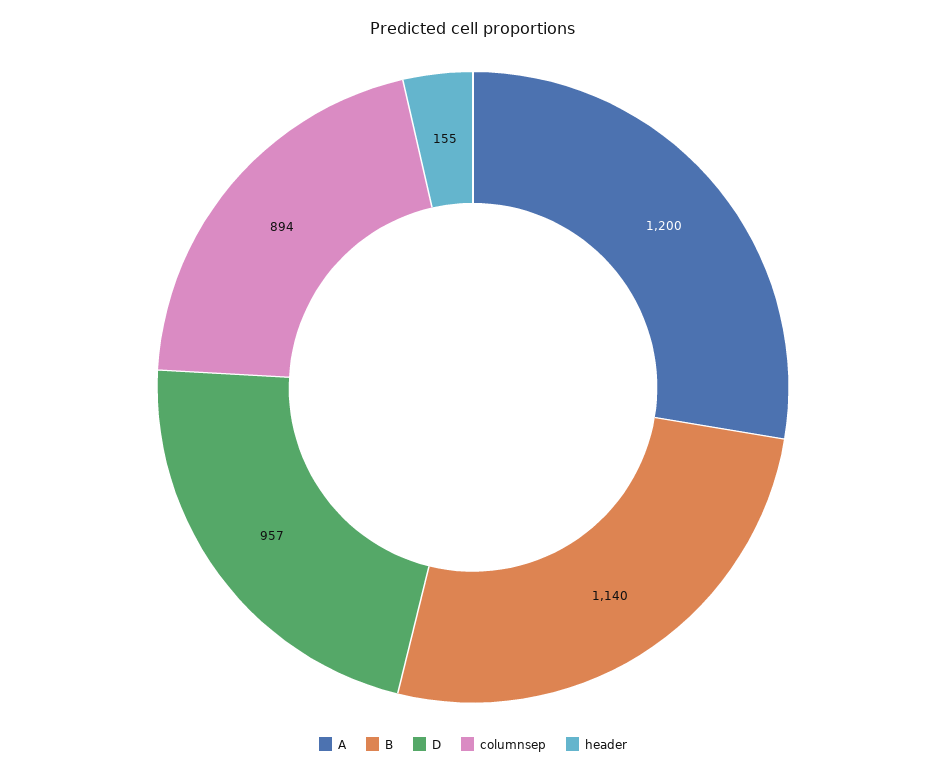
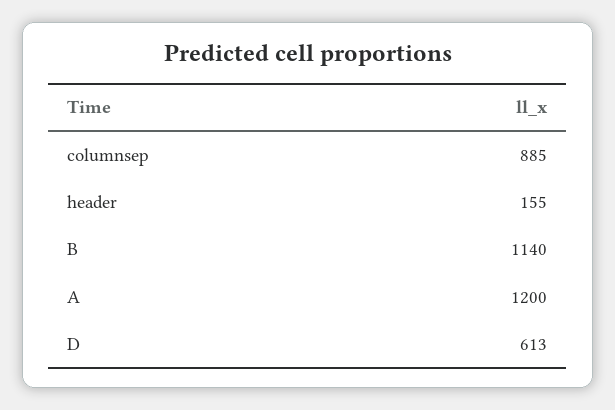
  {
    "A": 1200,
    "B": 1140,
-   "D": 957,
+   "D": 613,
-   "columnsep": 894,
+   "columnsep": 885,
    "header": 155
  }

